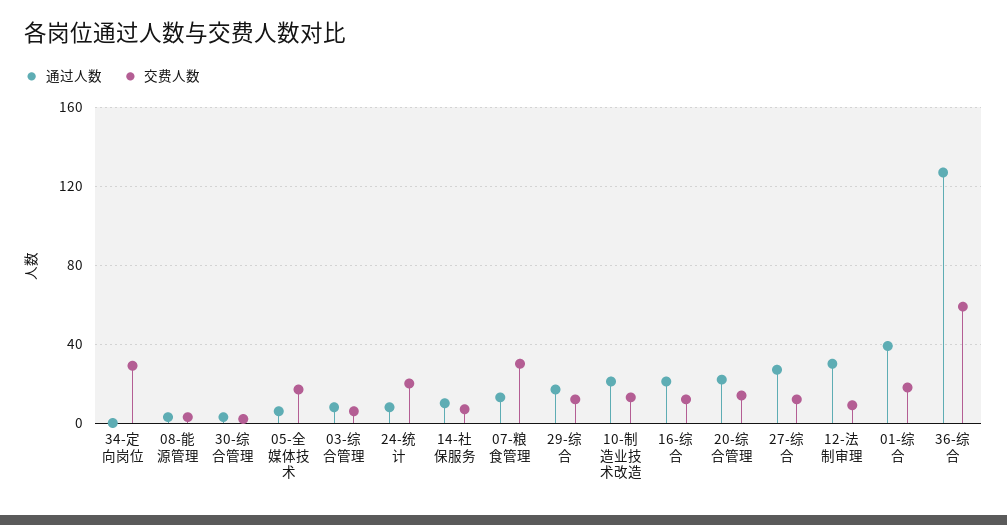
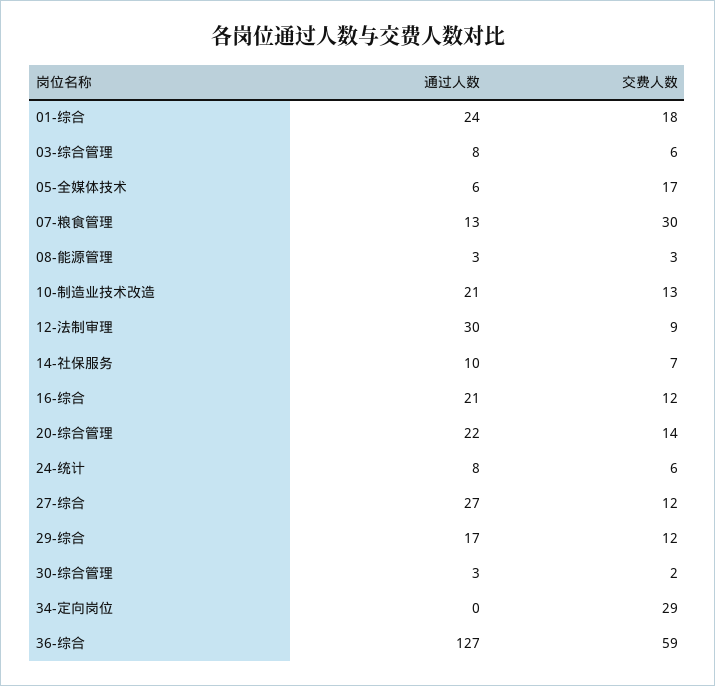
  {
    "通过人数": {
      "34-定向岗位": 0,
      "08-能源管理": 3,
      "30-综合管理": 3,
      "05-全媒体技术": 6,
      "03-综合管理": 8,
      "24-统计": 8,
      "14-社保服务": 10,
      "07-粮食管理": 13,
      "29-综合": 17,
      "10-制造业技术改造": 21,
      "16-综合": 21,
      "20-综合管理": 22,
      "27-综合": 27,
      "12-法制审理": 30,
-     "01-综合": 40,
+     "01-综合": 24,
      "36-综合": 127
    },
    "交费人数": {
      "34-定向岗位": 29,
      "08-能源管理": 3,
      "30-综合管理": 2,
      "05-全媒体技术": 17,
      "03-综合管理": 6,
-     "24-统计": 20,
+     "24-统计": 6,
      "14-社保服务": 7,
      "07-粮食管理": 30,
      "29-综合": 12,
      "10-制造业技术改造": 13,
      "16-综合": 12,
      "20-综合管理": 14,
      "27-综合": 12,
      "12-法制审理": 9,
      "01-综合": 18,
      "36-综合": 59
    }
  }

